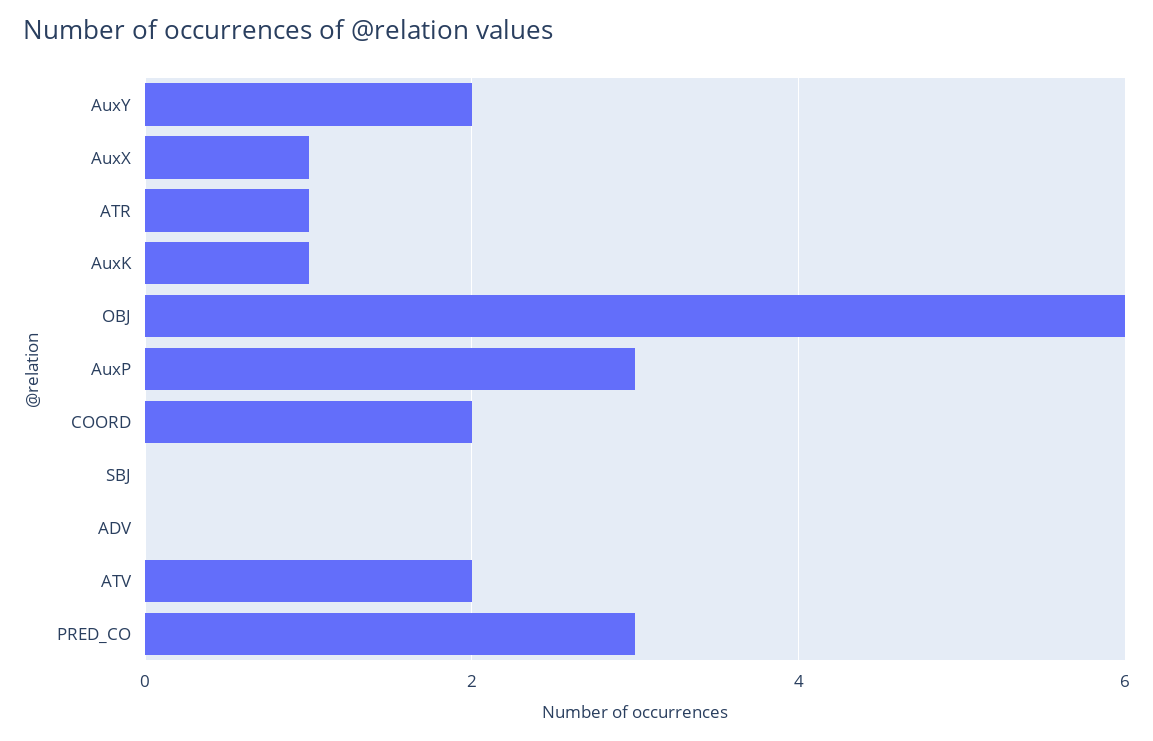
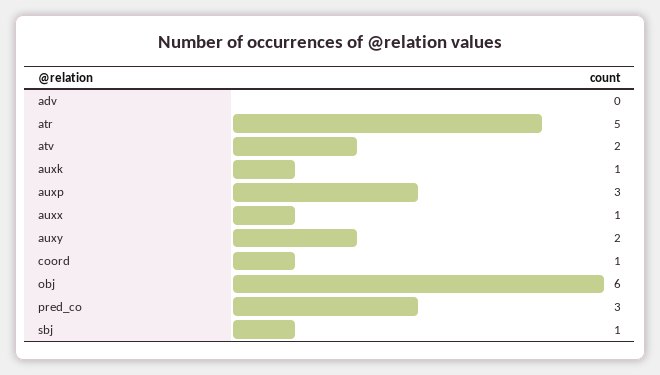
  {
    "AuxY": 2,
    "AuxX": 1,
-   "ATR": 1,
+   "ATR": 5,
    "AuxK": 1,
    "OBJ": 6,
    "AuxP": 3,
-   "COORD": 2,
+   "COORD": 1,
-   "SBJ": 0,
+   "SBJ": 1,
    "ADV": 0,
    "ATV": 2,
    "PRED_CO": 3
  }

